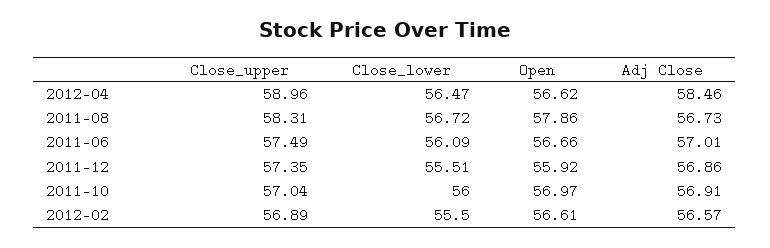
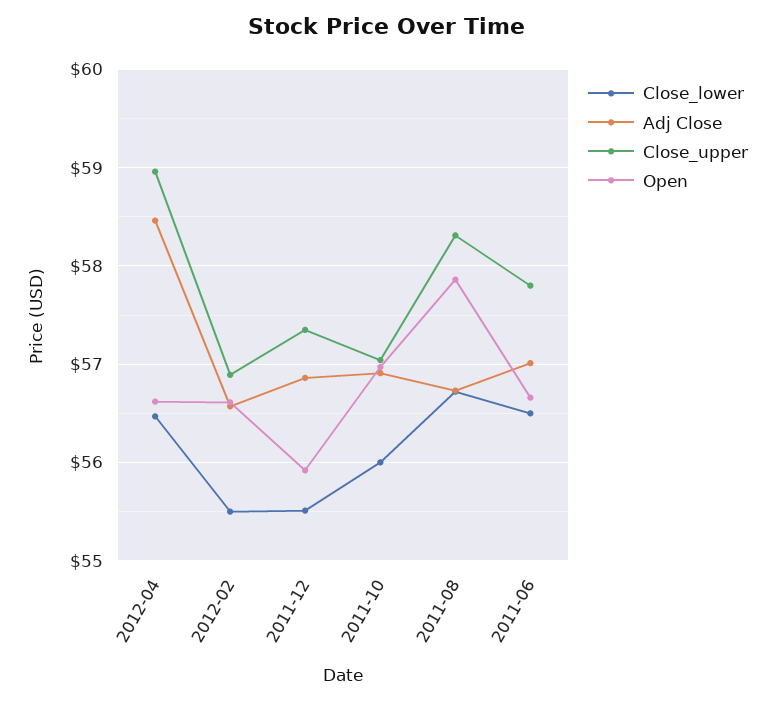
  {
    "Close_upper": {
      "2012-04": 58.96,
      "2011-08": 58.31,
-     "2011-06": 57.49,
+     "2011-06": 57.8,
      "2011-12": 57.35,
      "2011-10": 57.04,
      "2012-02": 56.89
    },
    "Close_lower": {
      "2012-04": 56.47,
      "2011-08": 56.72,
-     "2011-06": 56.09,
+     "2011-06": 56.5,
      "2011-12": 55.51,
      "2011-10": 56,
      "2012-02": 55.5
    },
    "Open": {
      "2012-04": 56.62,
      "2011-08": 57.86,
      "2011-06": 56.66,
      "2011-12": 55.92,
      "2011-10": 56.97,
      "2012-02": 56.61
    },
    "Adj Close": {
      "2012-04": 58.46,
      "2011-08": 56.73,
      "2011-06": 57.01,
      "2011-12": 56.86,
      "2011-10": 56.91,
      "2012-02": 56.57
    }
  }

